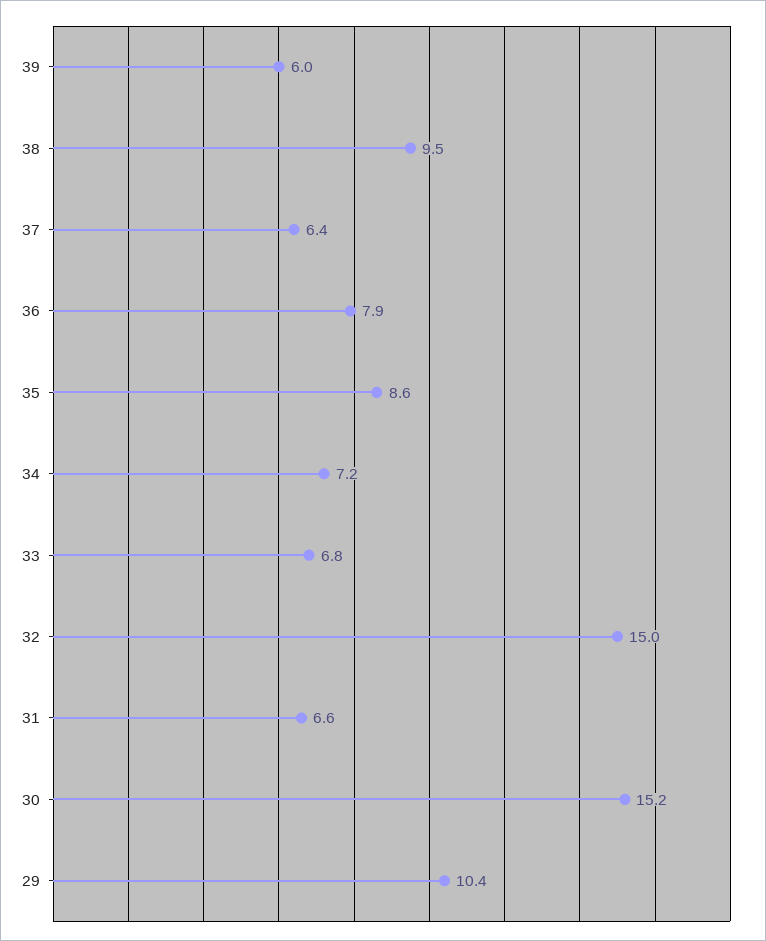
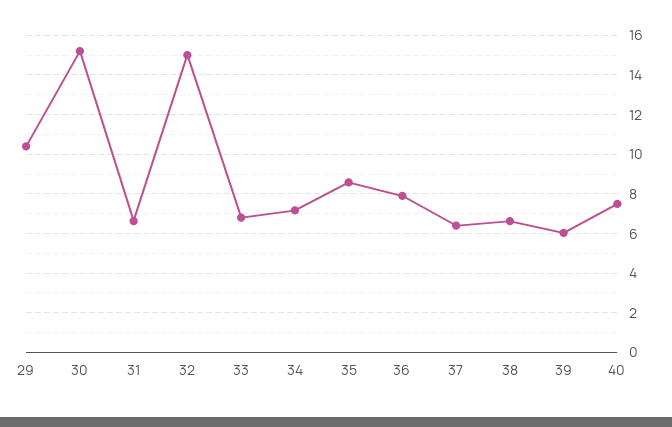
  {
    "39": 6,
-   "38": 9.5,
+   "38": 6.5,
    "37": 6.4,
    "36": 7.9,
    "35": 8.6,
    "34": 7.2,
    "33": 6.8,
    "32": 15,
    "31": 6.6,
    "30": 15.2,
-   "29": 10.4
+   "29": 10.4,
+   "40": 7.5
  }

